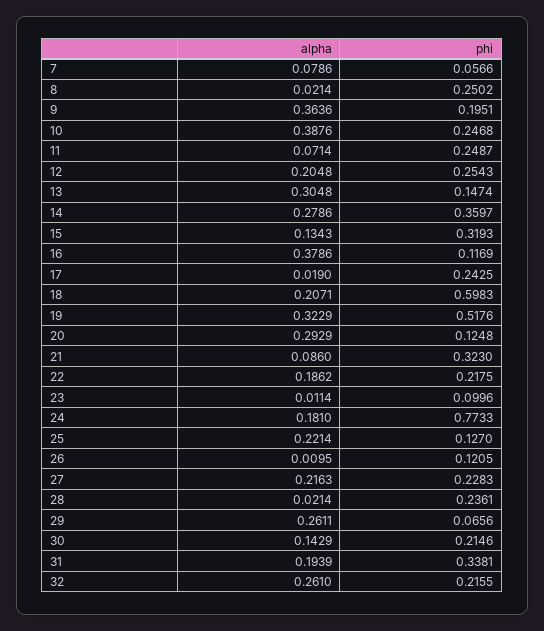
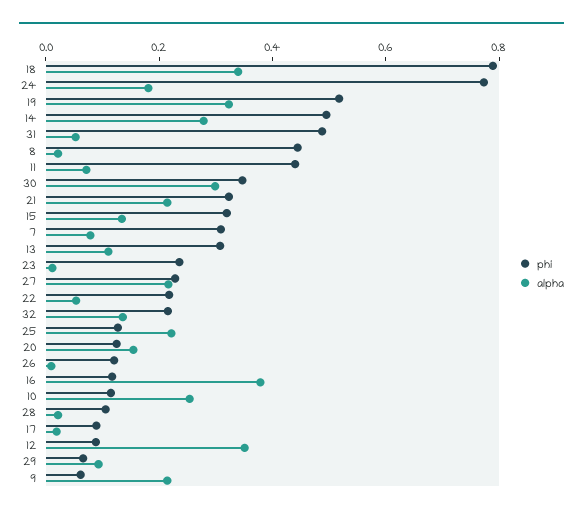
  {
    "alpha": {
      "7": 0.0786,
      "8": 0.0214,
-     "9": 0.3636,
+     "9": 0.2,
-     "10": 0.3876,
+     "10": 0.25,
      "11": 0.0714,
-     "12": 0.2048,
+     "12": 0.35,
-     "13": 0.3048,
+     "13": 0.1,
      "14": 0.2786,
      "15": 0.1343,
      "16": 0.3786,
      "17": 0.019,
-     "18": 0.2071,
+     "18": 0.35,
      "19": 0.3229,
-     "20": 0.2929,
+     "20": 0.15,
-     "21": 0.086,
+     "21": 0.2,
-     "22": 0.1862,
+     "22": 0.05,
      "23": 0.0114,
      "24": 0.181,
      "25": 0.2214,
      "26": 0.0095,
      "27": 0.2163,
      "28": 0.0214,
-     "29": 0.2611,
+     "29": 0.1,
-     "30": 0.1429,
+     "30": 0.3,
-     "31": 0.1939,
+     "31": 0.05,
-     "32": 0.261
+     "32": 0.15
    },
    "phi": {
-     "7": 0.0566,
+     "7": 0.3,
-     "8": 0.2502,
+     "8": 0.45,
-     "9": 0.1951,
+     "9": 0.05,
-     "10": 0.2468,
+     "10": 0.1,
-     "11": 0.2487,
+     "11": 0.45,
-     "12": 0.2543,
+     "12": 0.1,
-     "13": 0.1474,
+     "13": 0.3,
-     "14": 0.3597,
+     "14": 0.5,
      "15": 0.3193,
      "16": 0.1169,
-     "17": 0.2425,
+     "17": 0.1,
-     "18": 0.5983,
+     "18": 0.8,
      "19": 0.5176,
      "20": 0.1248,
      "21": 0.323,
      "22": 0.2175,
-     "23": 0.0996,
+     "23": 0.25,
      "24": 0.7733,
      "25": 0.127,
      "26": 0.1205,
      "27": 0.2283,
-     "28": 0.2361,
+     "28": 0.1,
      "29": 0.0656,
-     "30": 0.2146,
+     "30": 0.35,
-     "31": 0.3381,
+     "31": 0.5,
      "32": 0.2155
    }
  }

